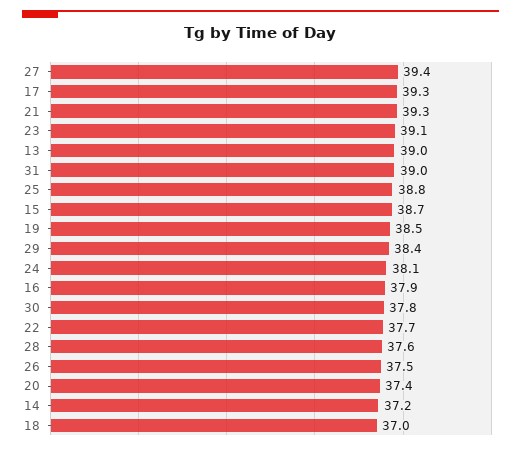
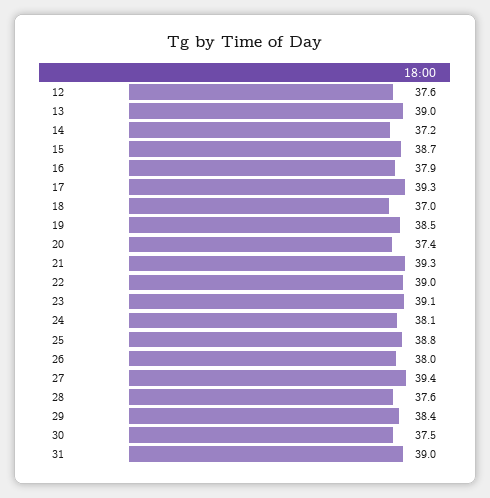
  {
    "27": 39.4,
    "17": 39.3,
    "21": 39.3,
    "23": 39.1,
    "13": 39,
    "31": 39,
    "25": 38.8,
    "15": 38.7,
    "19": 38.5,
    "29": 38.4,
    "24": 38.1,
    "16": 37.9,
-   "30": 37.8,
+   "30": 37.5,
-   "22": 37.7,
+   "22": 39,
    "28": 37.6,
-   "26": 37.5,
+   "26": 38,
    "20": 37.4,
    "14": 37.2,
-   "18": 37
+   "18": 37,
+   "12": 37.6
  }

